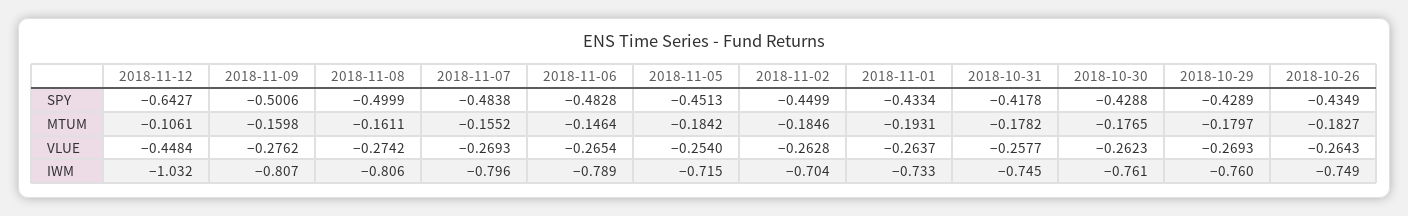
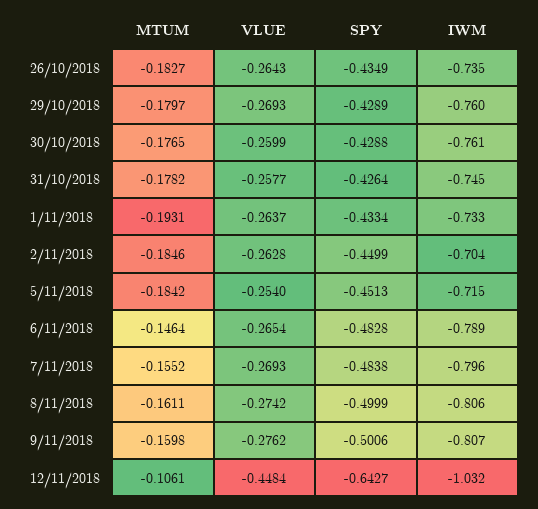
  {
    "2018-11-12": {
      "SPY": -0.6427,
      "MTUM": -0.1061,
      "VLUE": -0.4484,
      "IWM": -1.032
    },
    "2018-11-09": {
      "SPY": -0.5006,
      "MTUM": -0.1598,
      "VLUE": -0.2762,
      "IWM": -0.807
    },
    "2018-11-08": {
      "SPY": -0.4999,
      "MTUM": -0.1611,
      "VLUE": -0.2742,
      "IWM": -0.806
    },
    "2018-11-07": {
      "SPY": -0.4838,
      "MTUM": -0.1552,
      "VLUE": -0.2693,
      "IWM": -0.796
    },
    "2018-11-06": {
      "SPY": -0.4828,
      "MTUM": -0.1464,
      "VLUE": -0.2654,
      "IWM": -0.789
    },
    "2018-11-05": {
      "SPY": -0.4513,
      "MTUM": -0.1842,
      "VLUE": -0.254,
      "IWM": -0.715
    },
    "2018-11-02": {
      "SPY": -0.4499,
      "MTUM": -0.1846,
      "VLUE": -0.2628,
      "IWM": -0.704
    },
    "2018-11-01": {
      "SPY": -0.4334,
      "MTUM": -0.1931,
      "VLUE": -0.2637,
      "IWM": -0.733
    },
    "2018-10-31": {
-     "SPY": -0.4178,
+     "SPY": -0.4264,
      "MTUM": -0.1782,
      "VLUE": -0.2577,
      "IWM": -0.745
    },
    "2018-10-30": {
      "SPY": -0.4288,
      "MTUM": -0.1765,
-     "VLUE": -0.2623,
+     "VLUE": -0.2599,
      "IWM": -0.761
    },
    "2018-10-29": {
      "SPY": -0.4289,
      "MTUM": -0.1797,
      "VLUE": -0.2693,
      "IWM": -0.76
    },
    "2018-10-26": {
      "SPY": -0.4349,
      "MTUM": -0.1827,
      "VLUE": -0.2643,
-     "IWM": -0.749
+     "IWM": -0.735
    }
  }

